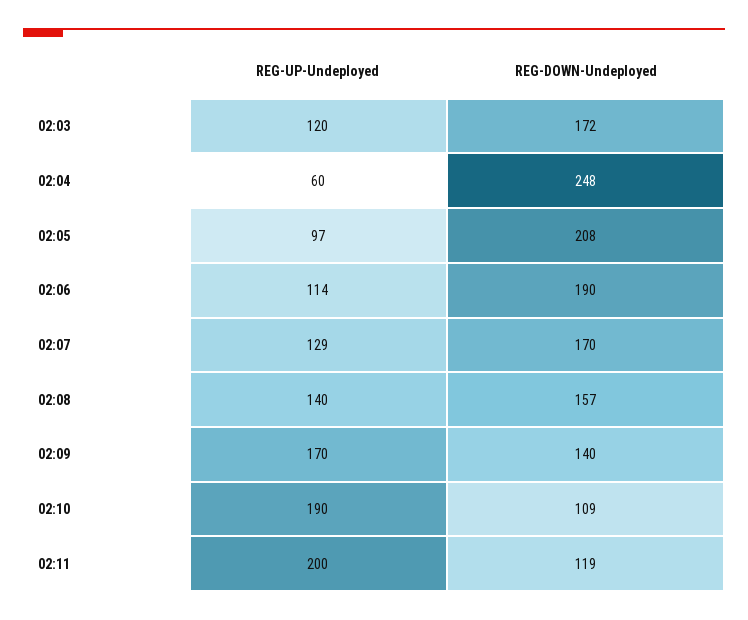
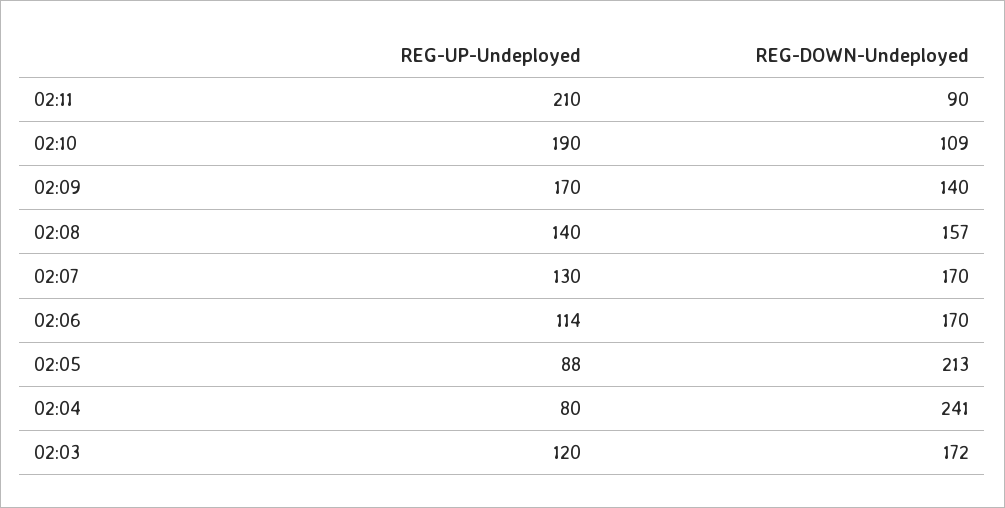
  {
    "REG-UP-Undeployed": {
      "02:03": 120,
-     "02:04": 60,
+     "02:04": 80,
-     "02:05": 97,
+     "02:05": 88,
      "02:06": 114,
-     "02:07": 129,
+     "02:07": 130,
      "02:08": 140,
      "02:09": 170,
      "02:10": 190,
-     "02:11": 200
+     "02:11": 210
    },
    "REG-DOWN-Undeployed": {
      "02:03": 172,
-     "02:04": 248,
+     "02:04": 241,
-     "02:05": 208,
+     "02:05": 213,
-     "02:06": 190,
+     "02:06": 170,
      "02:07": 170,
      "02:08": 157,
      "02:09": 140,
      "02:10": 109,
-     "02:11": 119
+     "02:11": 90
    }
  }

